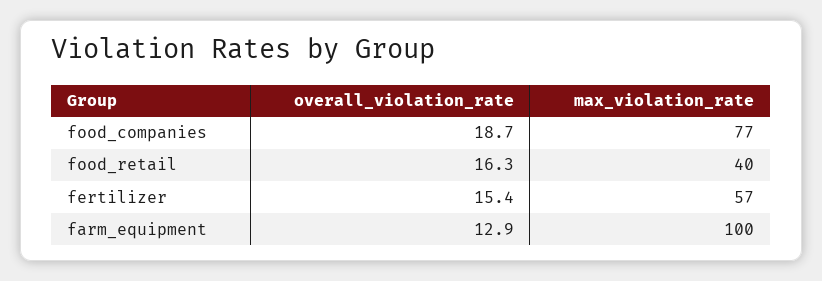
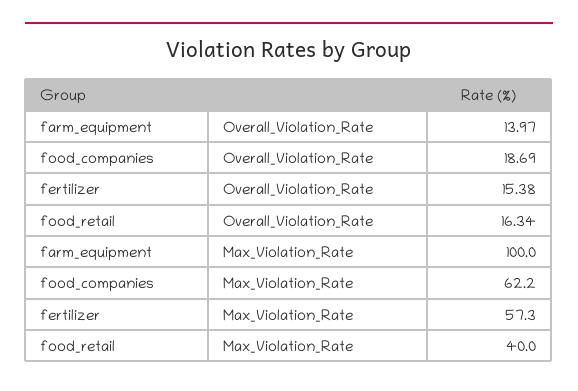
  {
    "overall_violation_rate": {
      "food_companies": 18.69,
      "food_retail": 16.34,
      "fertilizer": 15.38,
-     "farm_equipment": 12.9
+     "farm_equipment": 13.97
    },
    "max_violation_rate": {
-     "food_companies": 77,
+     "food_companies": 62.2,
      "food_retail": 40,
      "fertilizer": 57.3,
      "farm_equipment": 100
    }
  }

